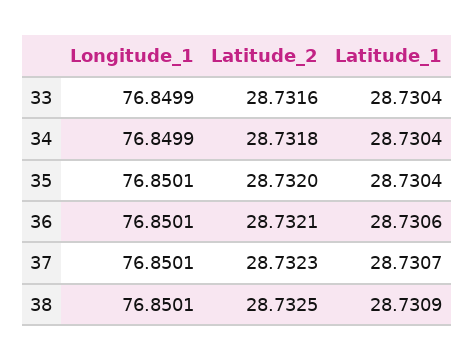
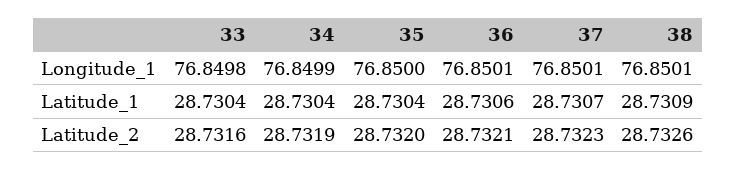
  {
    "Longitude_1": {
-     "33": 76.8499,
+     "33": 76.8498,
      "34": 76.8499,
-     "35": 76.8501,
+     "35": 76.85,
      "36": 76.8501,
      "37": 76.8501,
      "38": 76.8501
    },
    "Latitude_2": {
      "33": 28.7316,
-     "34": 28.7318,
+     "34": 28.7319,
      "35": 28.732,
      "36": 28.7321,
      "37": 28.7323,
-     "38": 28.7325
+     "38": 28.7326
    },
    "Latitude_1": {
      "33": 28.7304,
      "34": 28.7304,
      "35": 28.7304,
      "36": 28.7306,
      "37": 28.7307,
      "38": 28.7309
    }
  }

